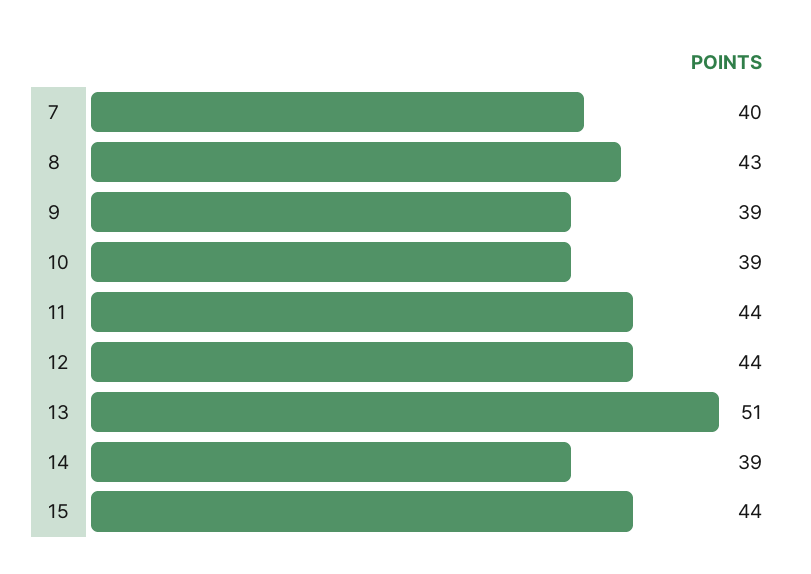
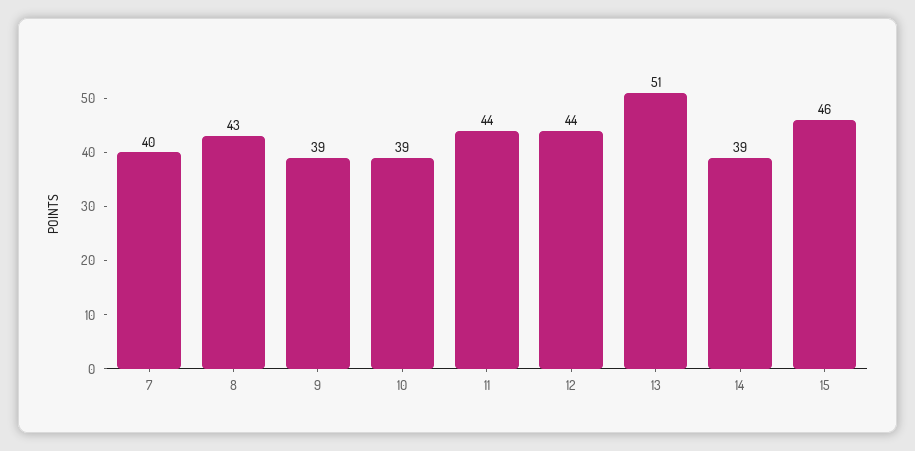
  {
    "7": 40,
    "8": 43,
    "9": 39,
    "10": 39,
    "11": 44,
    "12": 44,
    "13": 51,
    "14": 39,
-   "15": 44
+   "15": 46
  }

